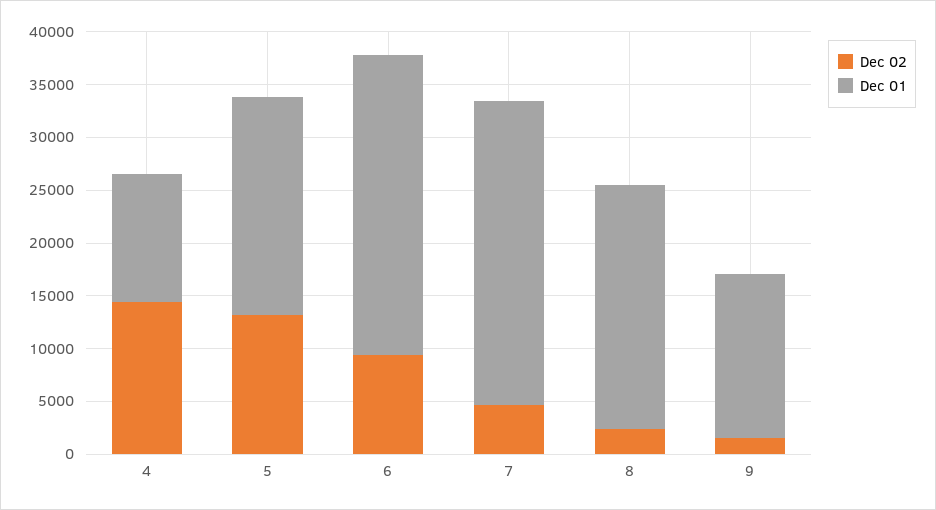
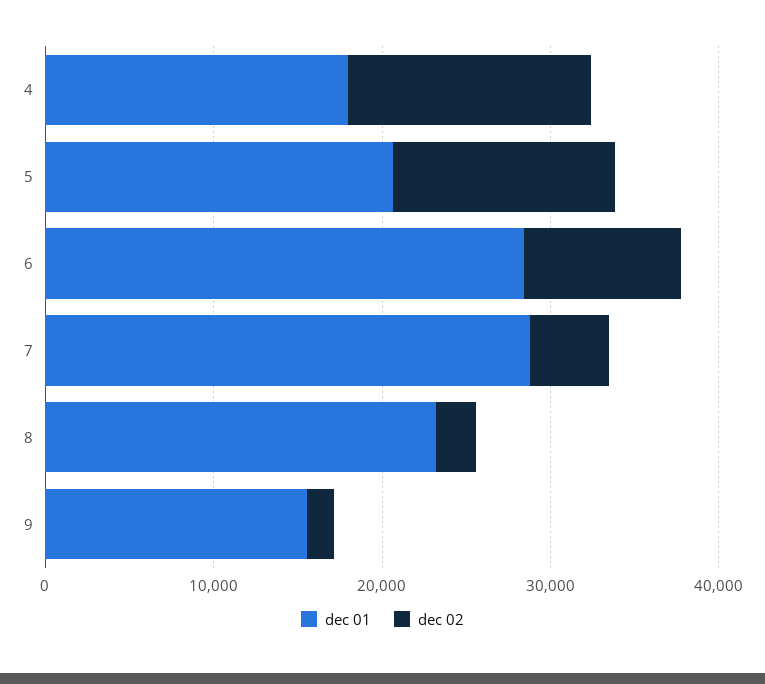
  {
    "Dec 02": {
      "4": 14000,
      "5": 13000,
      "6": 9000,
      "7": 5000,
      "8": 2000,
      "9": 2000
    },
    "Dec 01": {
-     "4": 12000,
+     "4": 18000,
      "5": 21000,
      "6": 28000,
      "7": 29000,
      "8": 23000,
      "9": 16000
    }
  }

